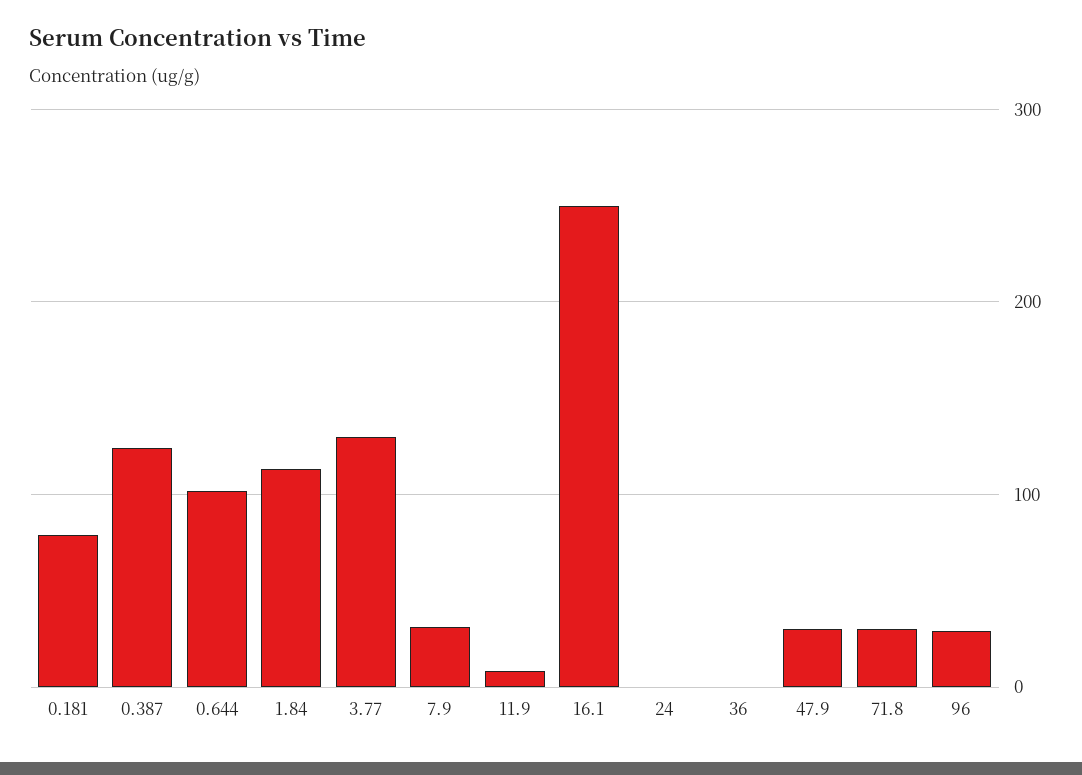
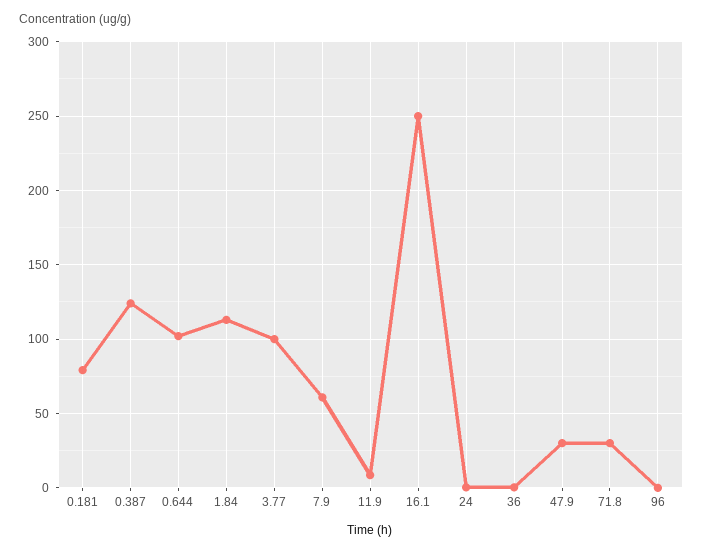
  {
    "0.181": 80,
    "0.387": 125,
    "0.644": 100,
    "1.84": 115,
-   "3.77": 130,
+   "3.77": 100,
-   "7.9": 30,
+   "7.9": 60,
    "11.9": 10,
    "16.1": 250,
    "24": 0,
    "36": 0,
    "47.9": 30,
    "71.8": 30,
-   "96": 30
+   "96": 0
  }

